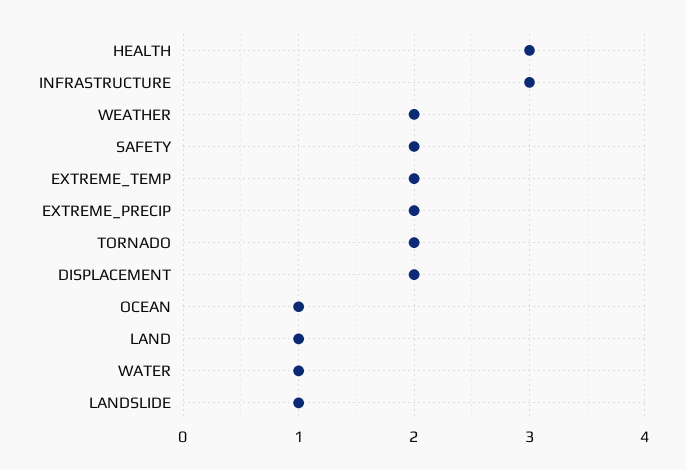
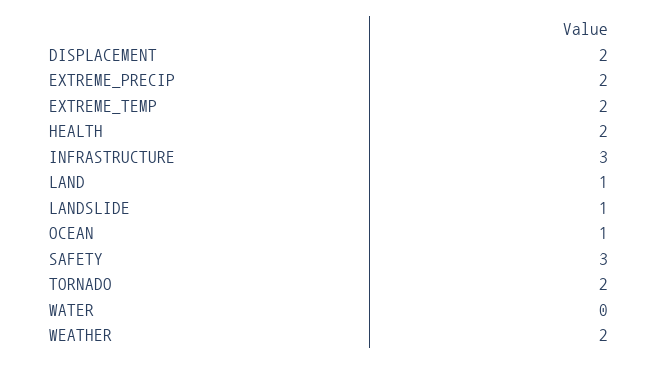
  {
-   "HEALTH": 3,
+   "HEALTH": 2,
    "INFRASTRUCTURE": 3,
    "WEATHER": 2,
-   "SAFETY": 2,
+   "SAFETY": 3,
    "EXTREME_TEMP": 2,
    "EXTREME_PRECIP": 2,
    "TORNADO": 2,
    "DISPLACEMENT": 2,
    "OCEAN": 1,
    "LAND": 1,
-   "WATER": 1,
+   "WATER": 0,
    "LANDSLIDE": 1
  }

